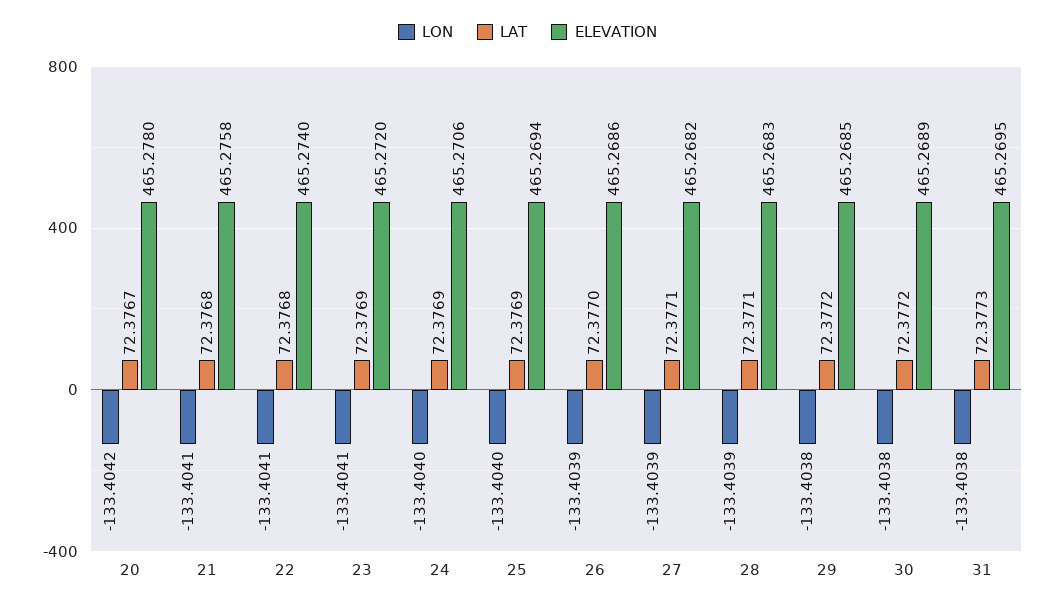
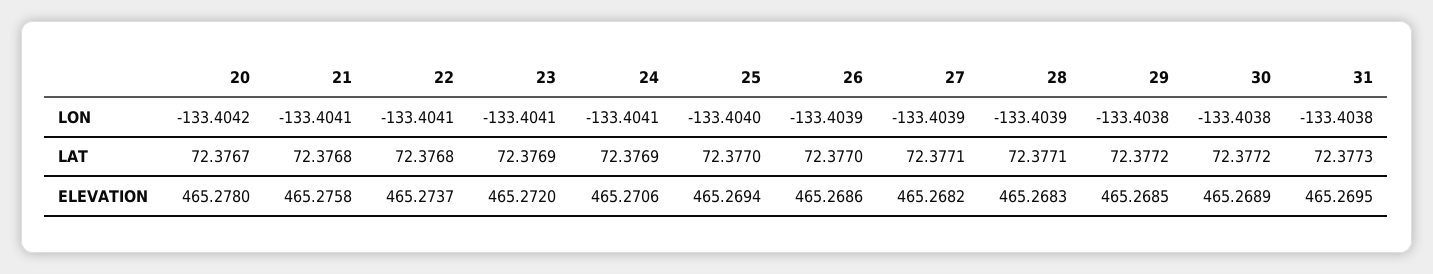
  {
    "LON": {
      "20": -133.4042,
      "21": -133.4041,
      "22": -133.4041,
      "23": -133.4041,
-     "24": -133.404,
+     "24": -133.4041,
      "25": -133.404,
      "26": -133.4039,
      "27": -133.4039,
      "28": -133.4039,
      "29": -133.4038,
      "30": -133.4038,
      "31": -133.4038
    },
    "LAT": {
      "20": 72.3767,
      "21": 72.3768,
      "22": 72.3768,
      "23": 72.3769,
      "24": 72.3769,
-     "25": 72.3769,
+     "25": 72.377,
      "26": 72.377,
      "27": 72.3771,
      "28": 72.3771,
      "29": 72.3772,
      "30": 72.3772,
      "31": 72.3773
    },
    "ELEVATION": {
      "20": 465.278,
      "21": 465.2758,
-     "22": 465.274,
+     "22": 465.2737,
      "23": 465.272,
      "24": 465.2706,
      "25": 465.2694,
      "26": 465.2686,
      "27": 465.2682,
      "28": 465.2683,
      "29": 465.2685,
      "30": 465.2689,
      "31": 465.2695
    }
  }

